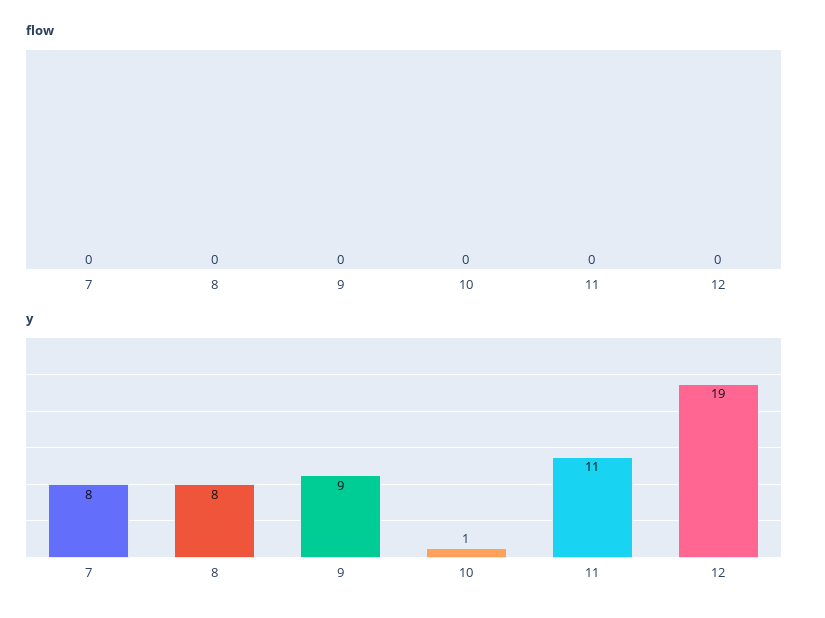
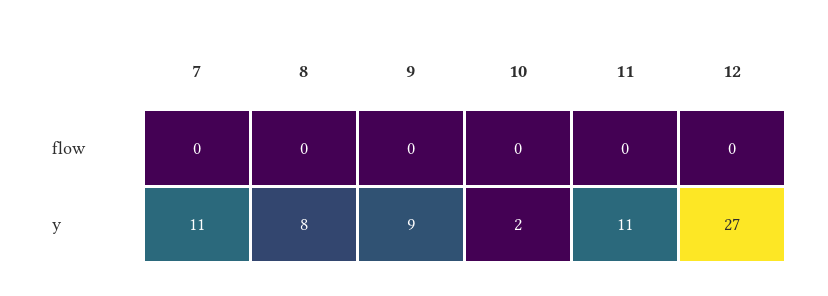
  {
    "flow": {
      "7": 0,
      "8": 0,
      "9": 0,
      "10": 0,
      "11": 0,
      "12": 0
    },
    "y": {
-     "7": 8,
+     "7": 11,
      "8": 8,
      "9": 9,
-     "10": 1,
+     "10": 2,
      "11": 11,
-     "12": 19
+     "12": 27
    }
  }

